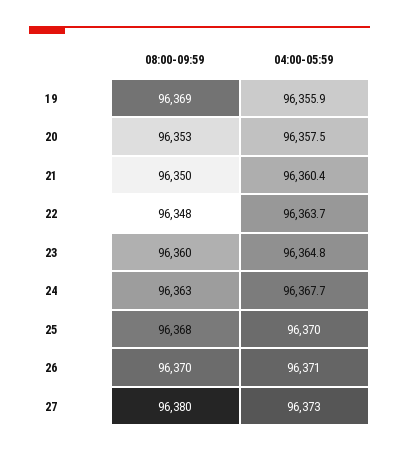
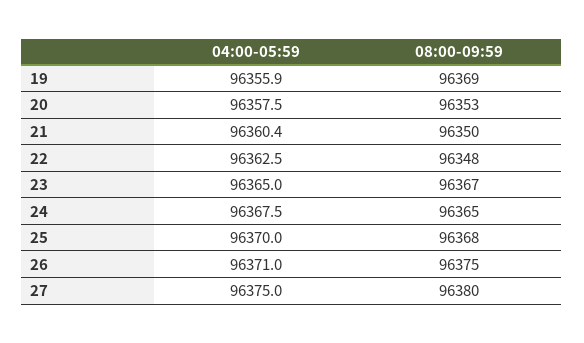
  {
    "08:00-09:59": {
      "19": 96369,
      "20": 96353,
      "21": 96350,
      "22": 96348,
-     "23": 96360,
+     "23": 96367,
-     "24": 96363,
+     "24": 96365,
      "25": 96368,
-     "26": 96370,
+     "26": 96375,
      "27": 96380
    },
    "04:00-05:59": {
      "19": 96355.9,
      "20": 96357.5,
      "21": 96360.4,
-     "22": 96363.7,
+     "22": 96362.5,
-     "23": 96364.8,
+     "23": 96365,
-     "24": 96367.7,
+     "24": 96367.5,
      "25": 96370,
      "26": 96371,
-     "27": 96373
+     "27": 96375
    }
  }

